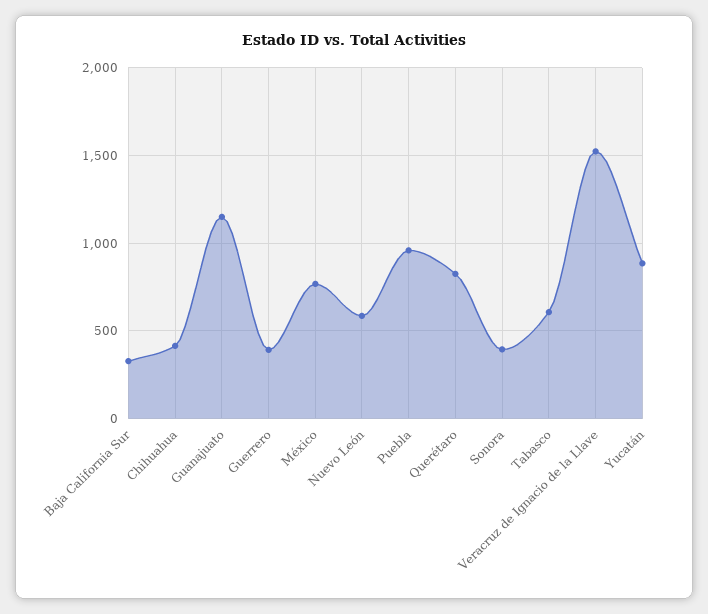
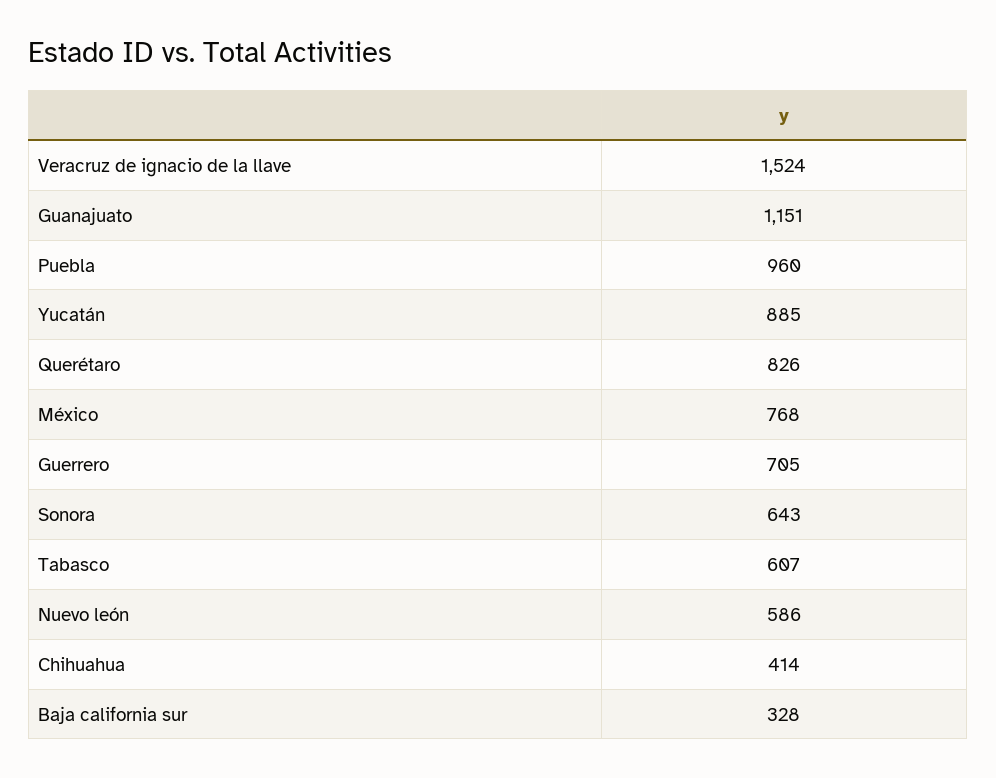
  {
    "Baja California Sur": 328,
    "Chihuahua": 414,
    "Guanajuato": 1151,
-   "Guerrero": 400,
+   "Guerrero": 705,
    "México": 768,
    "Nuevo León": 586,
    "Puebla": 960,
    "Querétaro": 826,
-   "Sonora": 400,
+   "Sonora": 643,
    "Tabasco": 607,
    "Veracruz de Ignacio de la Llave": 1524,
    "Yucatán": 885
  }

